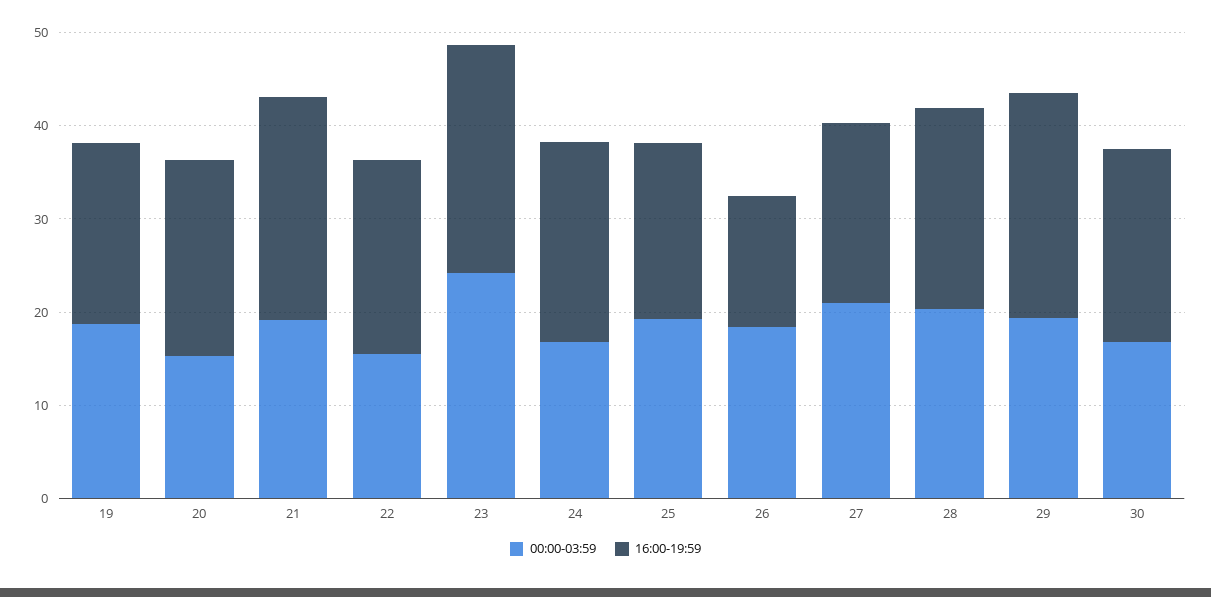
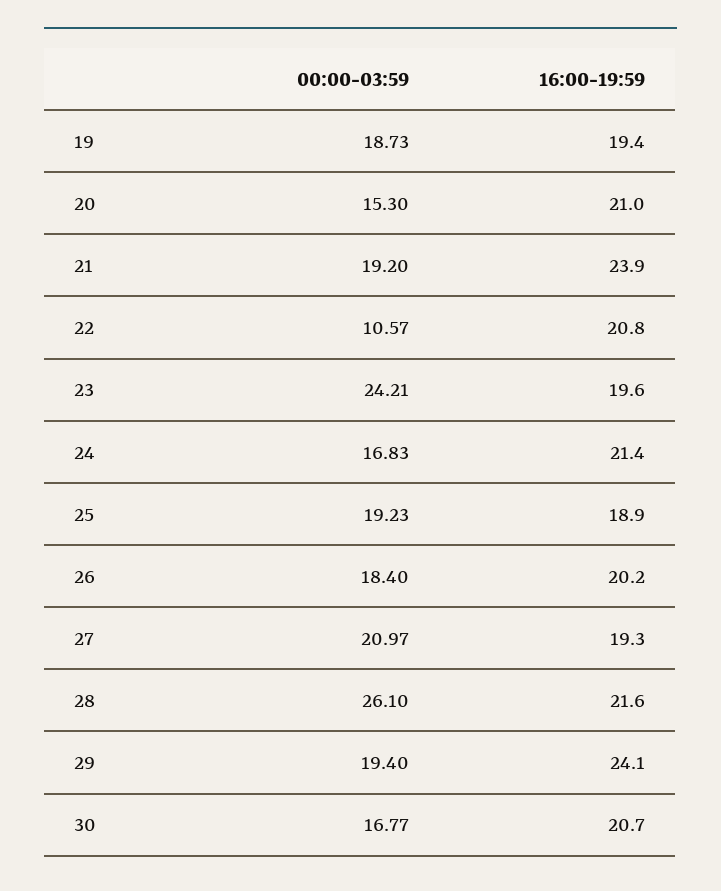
  {
    "00:00-03:59": {
      "19": 18.73,
      "20": 15.3,
      "21": 19.2,
-     "22": 16,
+     "22": 10.57,
      "23": 24.21,
      "24": 16.83,
      "25": 19.23,
      "26": 18.4,
      "27": 20.97,
-     "28": 20,
+     "28": 26.1,
      "29": 19.4,
      "30": 16.77
    },
    "16:00-19:59": {
      "19": 19.4,
      "20": 21,
      "21": 23.9,
      "22": 20.8,
-     "23": 24,
+     "23": 19.6,
      "24": 21.4,
      "25": 18.9,
-     "26": 14,
+     "26": 20.2,
      "27": 19.3,
      "28": 21.6,
      "29": 24.1,
      "30": 20.7
    }
  }

